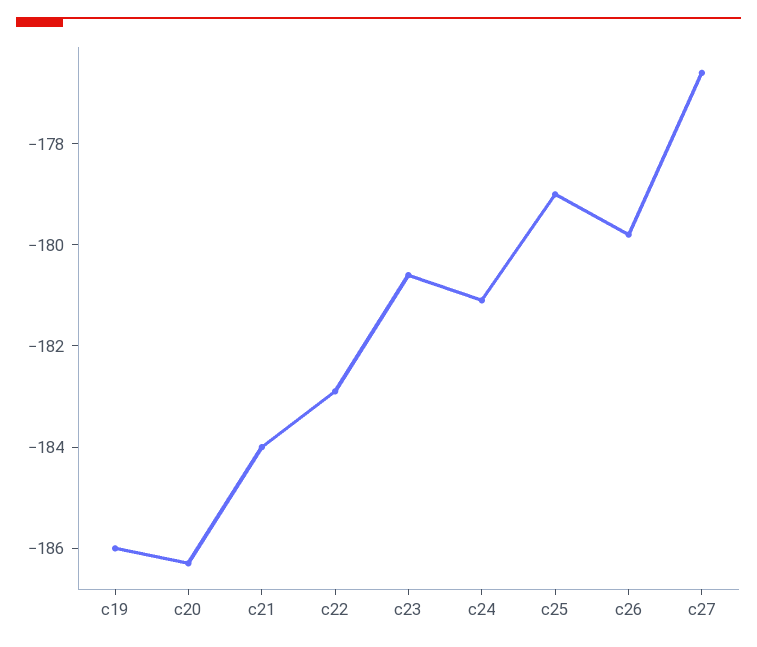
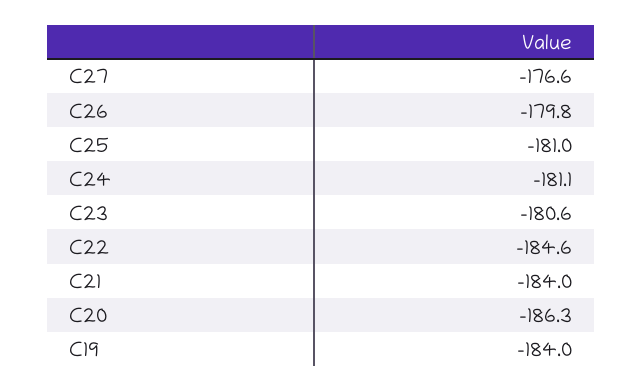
  {
-   "c19": -186,
+   "c19": -184,
    "c20": -186.3,
    "c21": -184,
-   "c22": -183,
+   "c22": -184.6,
    "c23": -180.6,
    "c24": -181.1,
-   "c25": -179,
+   "c25": -181,
    "c26": -179.8,
    "c27": -176.6
  }

